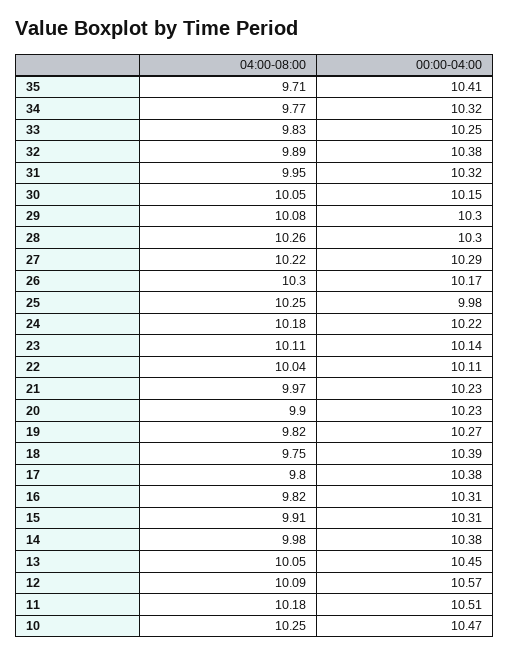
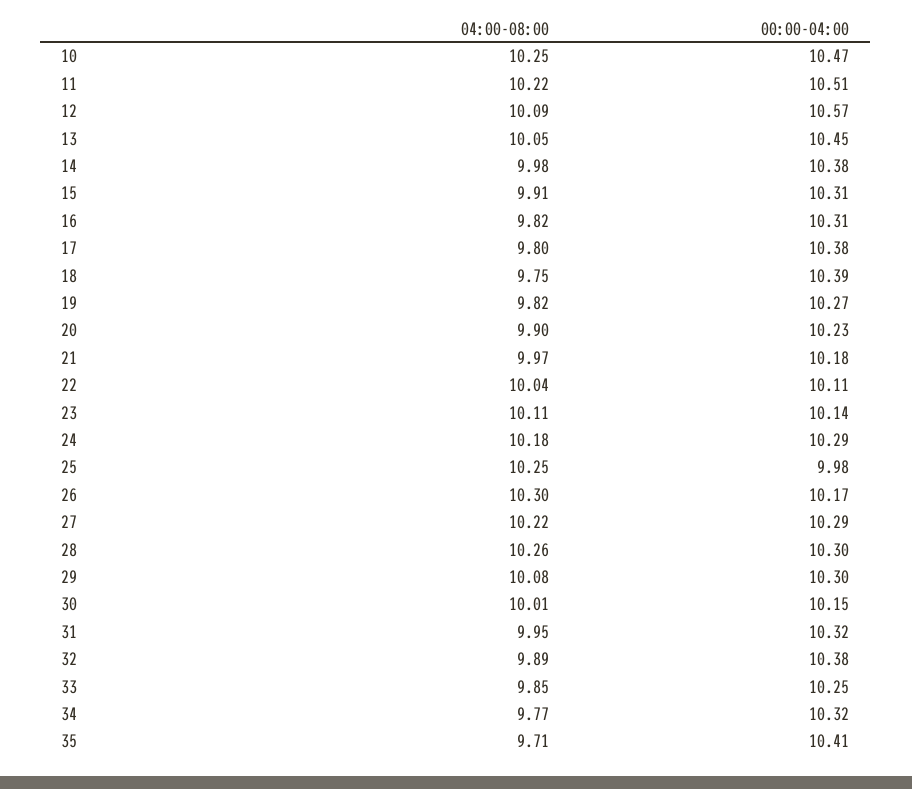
  {
    "04:00-08:00": {
      "35": 9.71,
      "34": 9.77,
-     "33": 9.83,
+     "33": 9.85,
      "32": 9.89,
      "31": 9.95,
-     "30": 10.05,
+     "30": 10.01,
      "29": 10.08,
      "28": 10.26,
      "27": 10.22,
      "26": 10.3,
      "25": 10.25,
      "24": 10.18,
      "23": 10.11,
      "22": 10.04,
      "21": 9.97,
      "20": 9.9,
      "19": 9.82,
      "18": 9.75,
      "17": 9.8,
      "16": 9.82,
      "15": 9.91,
      "14": 9.98,
      "13": 10.05,
      "12": 10.09,
-     "11": 10.18,
+     "11": 10.22,
      "10": 10.25
    },
    "00:00-04:00": {
      "35": 10.41,
      "34": 10.32,
      "33": 10.25,
      "32": 10.38,
      "31": 10.32,
      "30": 10.15,
      "29": 10.3,
      "28": 10.3,
      "27": 10.29,
      "26": 10.17,
      "25": 9.98,
-     "24": 10.22,
+     "24": 10.29,
      "23": 10.14,
      "22": 10.11,
-     "21": 10.23,
+     "21": 10.18,
      "20": 10.23,
      "19": 10.27,
      "18": 10.39,
      "17": 10.38,
      "16": 10.31,
      "15": 10.31,
      "14": 10.38,
      "13": 10.45,
      "12": 10.57,
      "11": 10.51,
      "10": 10.47
    }
  }

